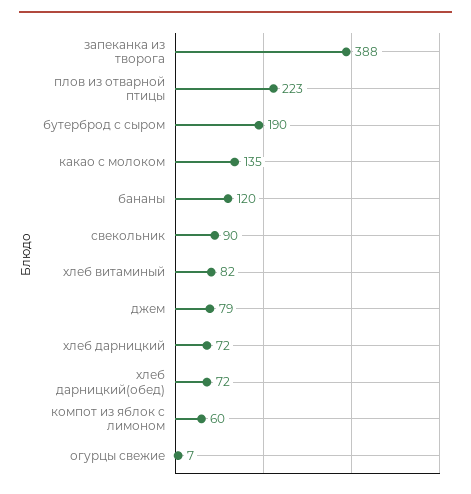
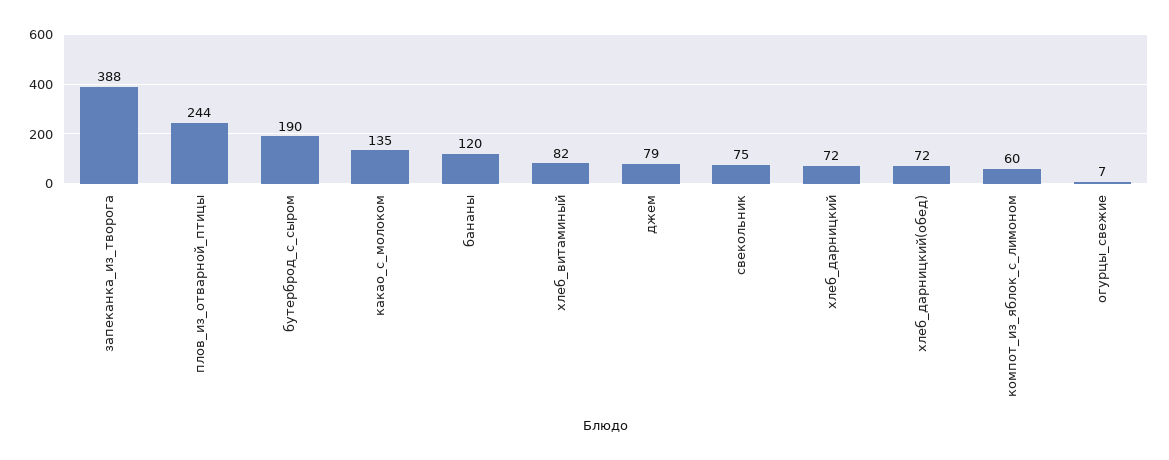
  {
    "запеканка из творога": 388,
-   "плов из отварной птицы": 223,
+   "плов из отварной птицы": 244,
    "бутерброд с сыром": 190,
    "какао с молоком": 135,
    "бананы": 120,
-   "свекольник": 90,
+   "свекольник": 75,
    "хлеб витаминый": 82,
    "джем": 79,
    "хлеб дарницкий": 72,
    "хлеб дарницкий(обед)": 72,
    "компот из яблок c лимоном": 60,
    "огурцы свежие": 7
  }

